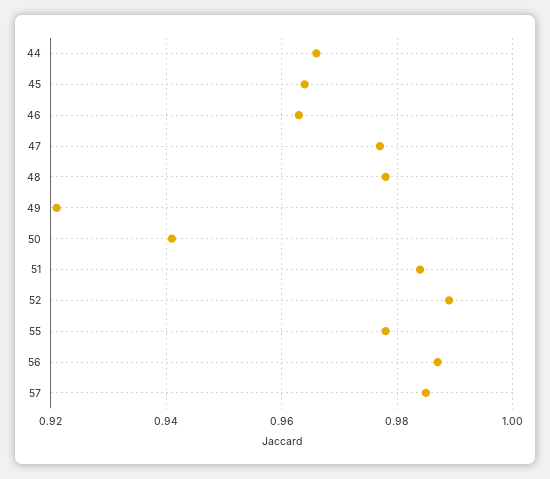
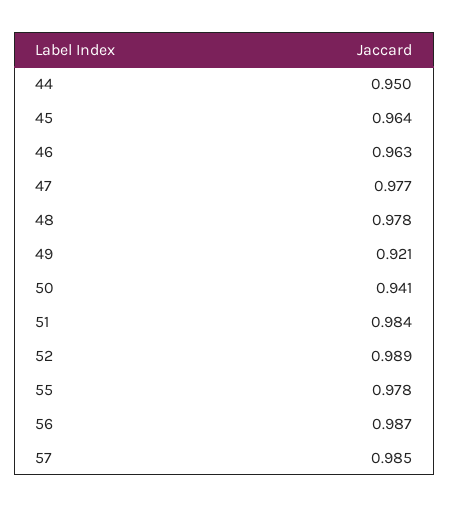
  {
-   "44": 0.965,
+   "44": 0.95,
    "45": 0.964,
    "46": 0.963,
    "47": 0.977,
    "48": 0.978,
    "49": 0.921,
    "50": 0.941,
    "51": 0.984,
    "52": 0.989,
    "55": 0.978,
    "56": 0.987,
    "57": 0.985
  }

